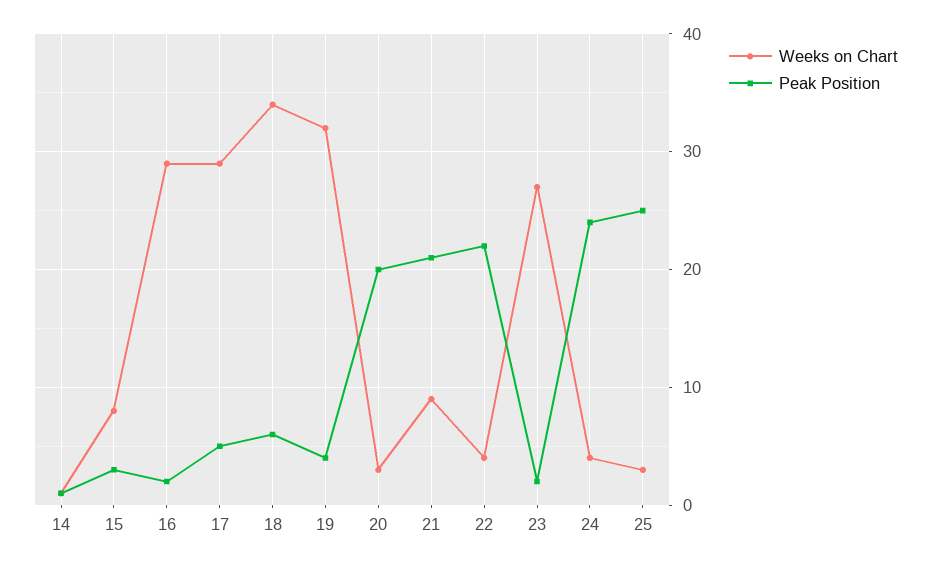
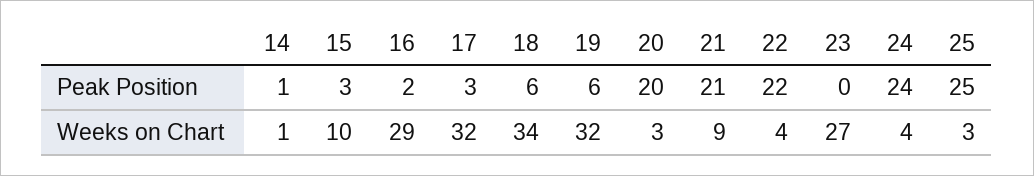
  {
    "Weeks on Chart": {
      "14": 1,
-     "15": 8,
+     "15": 10,
      "16": 29,
-     "17": 29,
+     "17": 32,
      "18": 34,
      "19": 32,
      "20": 3,
      "21": 9,
      "22": 4,
      "23": 27,
      "24": 4,
      "25": 3
    },
    "Peak Position": {
      "14": 1,
      "15": 3,
      "16": 2,
-     "17": 5,
+     "17": 3,
      "18": 6,
-     "19": 4,
+     "19": 6,
      "20": 20,
      "21": 21,
      "22": 22,
-     "23": 2,
+     "23": 0,
      "24": 24,
      "25": 25
    }
  }

